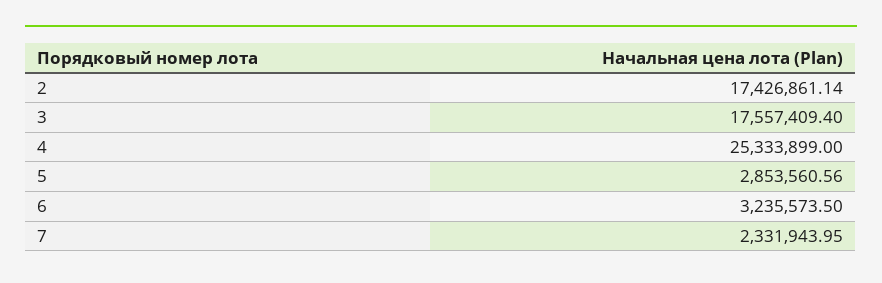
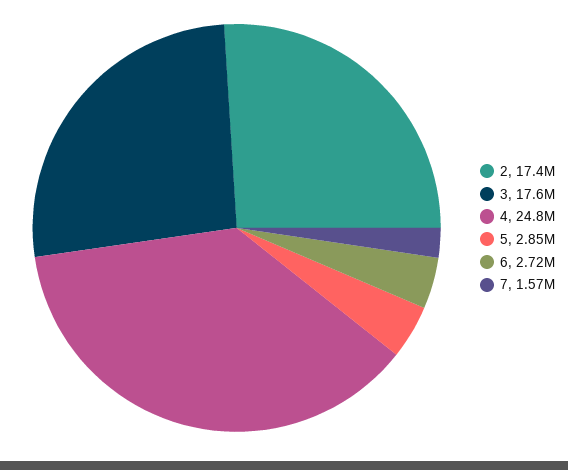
  {
    "2": 17426861.14,
    "3": 17557409.4,
-   "4": 25333899,
+   "4": 24800000,
    "5": 2853560.56,
-   "6": 3235573.5,
+   "6": 2720000,
-   "7": 2331943.95
+   "7": 1570000
  }

